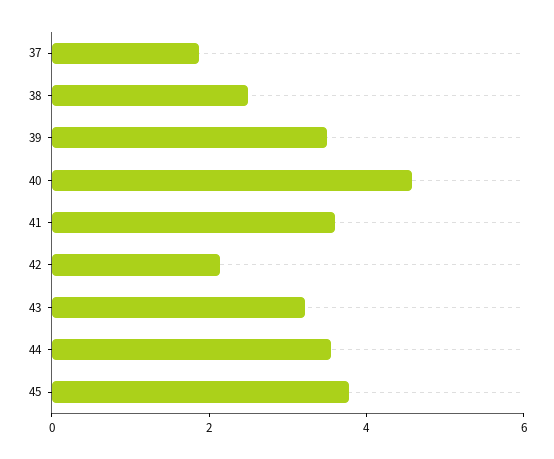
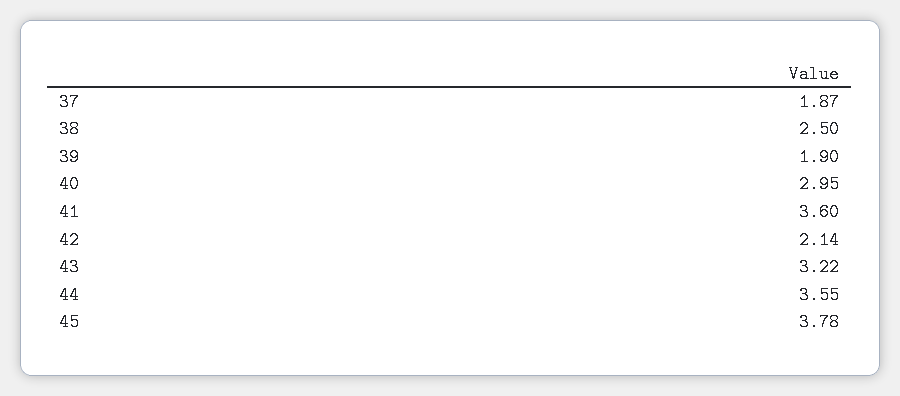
  {
    "37": 1.87,
    "38": 2.5,
-   "39": 3.5,
+   "39": 1.9,
-   "40": 4.5,
+   "40": 2.95,
    "41": 3.6,
    "42": 2.14,
    "43": 3.22,
    "44": 3.55,
    "45": 3.78
  }

